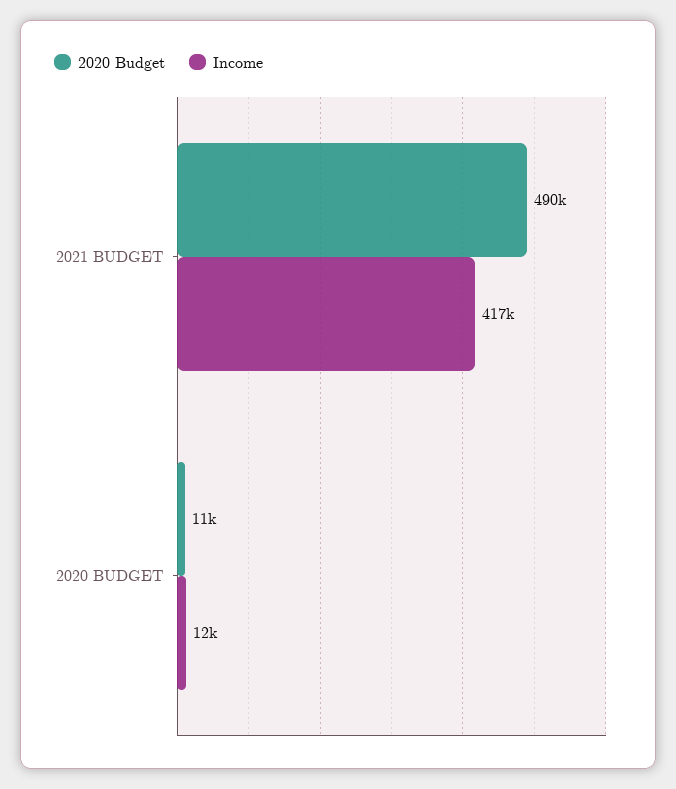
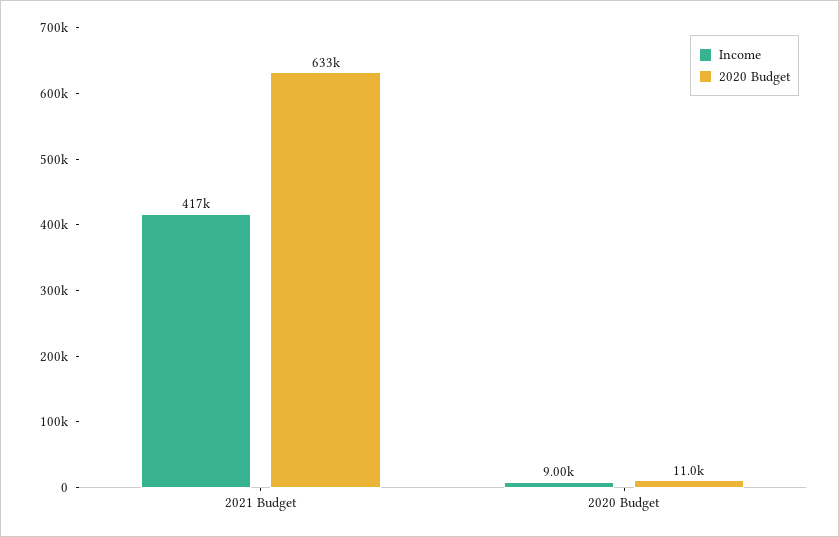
  {
    "2020 Budget": {
-     "2021 BUDGET": 490000,
+     "2021 BUDGET": 633000,
      "2020 BUDGET": 11000
    },
    "Income": {
      "2021 BUDGET": 417000,
-     "2020 BUDGET": 12000
+     "2020 BUDGET": 9000
    }
  }

